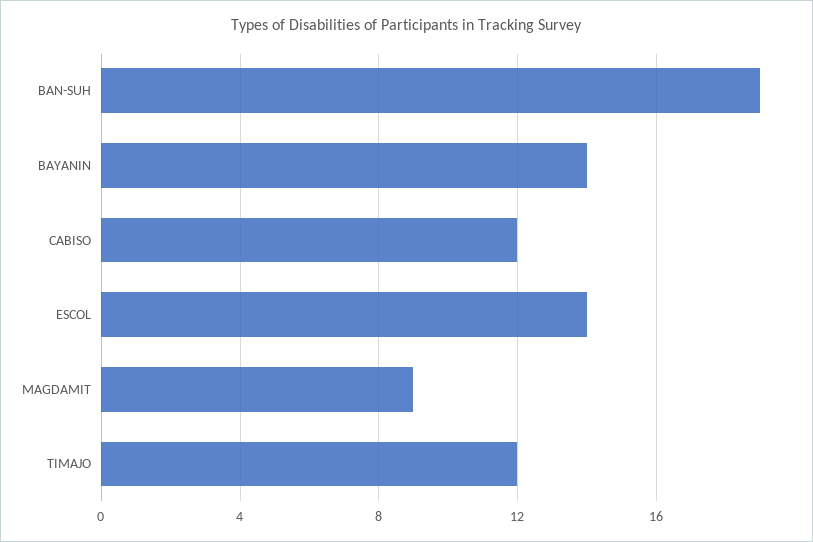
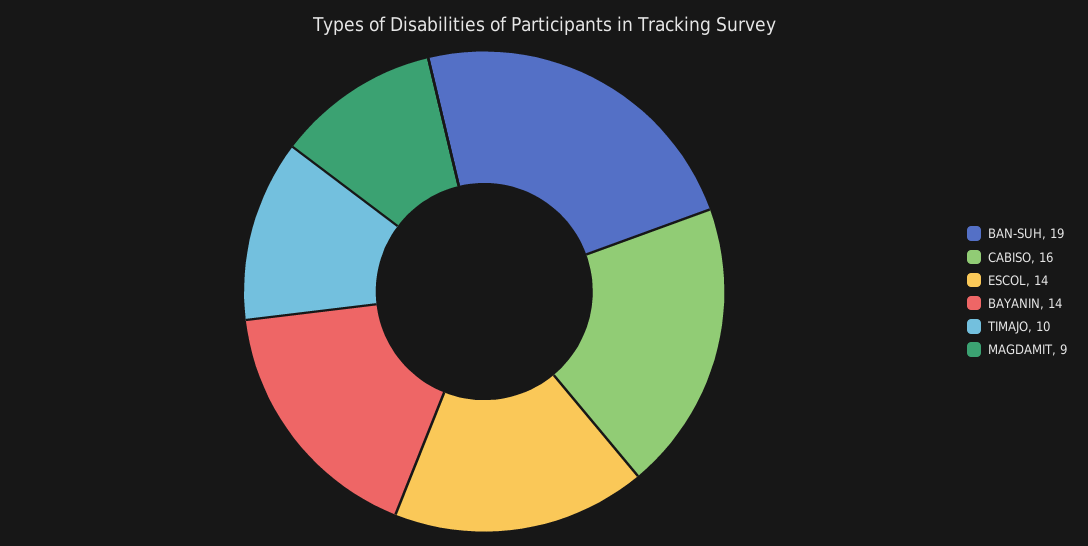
  {
    "BAN-SUH": 19,
    "BAYANIN": 14,
-   "CABISO": 12,
+   "CABISO": 16,
    "ESCOL": 14,
    "MAGDAMIT": 9,
-   "TIMAJO": 12
+   "TIMAJO": 10
  }

